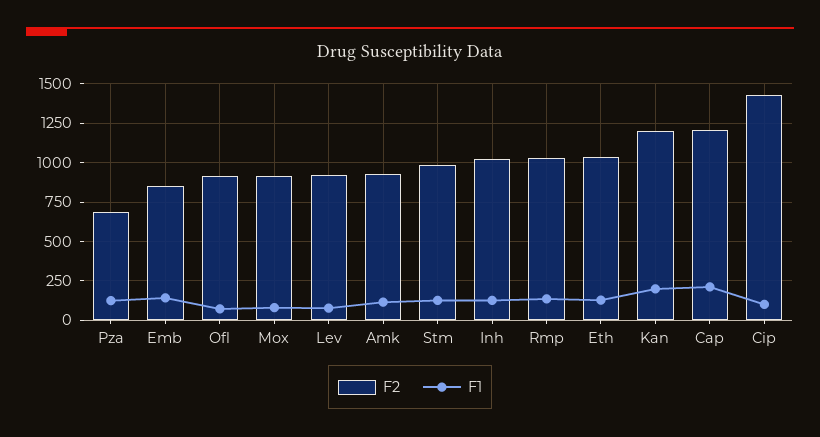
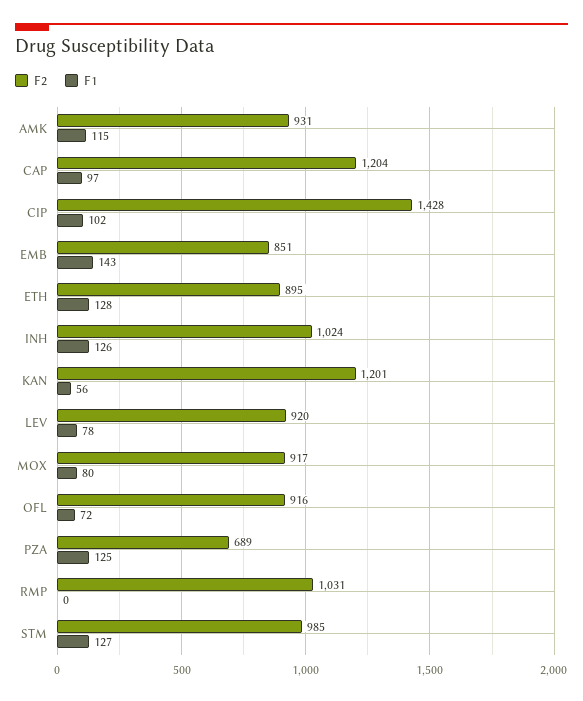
  {
    "F2": {
      "Pza": 689,
      "Emb": 851,
      "Ofl": 916,
      "Mox": 917,
      "Lev": 920,
      "Amk": 931,
      "Stm": 985,
      "Inh": 1024,
      "Rmp": 1031,
-     "Eth": 1050,
+     "Eth": 895,
      "Kan": 1201,
      "Cap": 1204,
      "Cip": 1428
    },
    "F1": {
      "Pza": 125,
      "Emb": 143,
      "Ofl": 72,
      "Mox": 80,
      "Lev": 78,
      "Amk": 115,
      "Stm": 127,
      "Inh": 126,
-     "Rmp": 150,
+     "Rmp": 0,
      "Eth": 128,
-     "Kan": 200,
+     "Kan": 56,
-     "Cap": 200,
+     "Cap": 97,
      "Cip": 102
    }
  }

